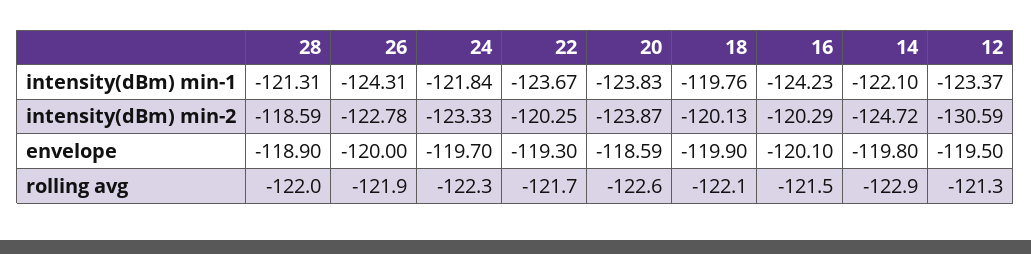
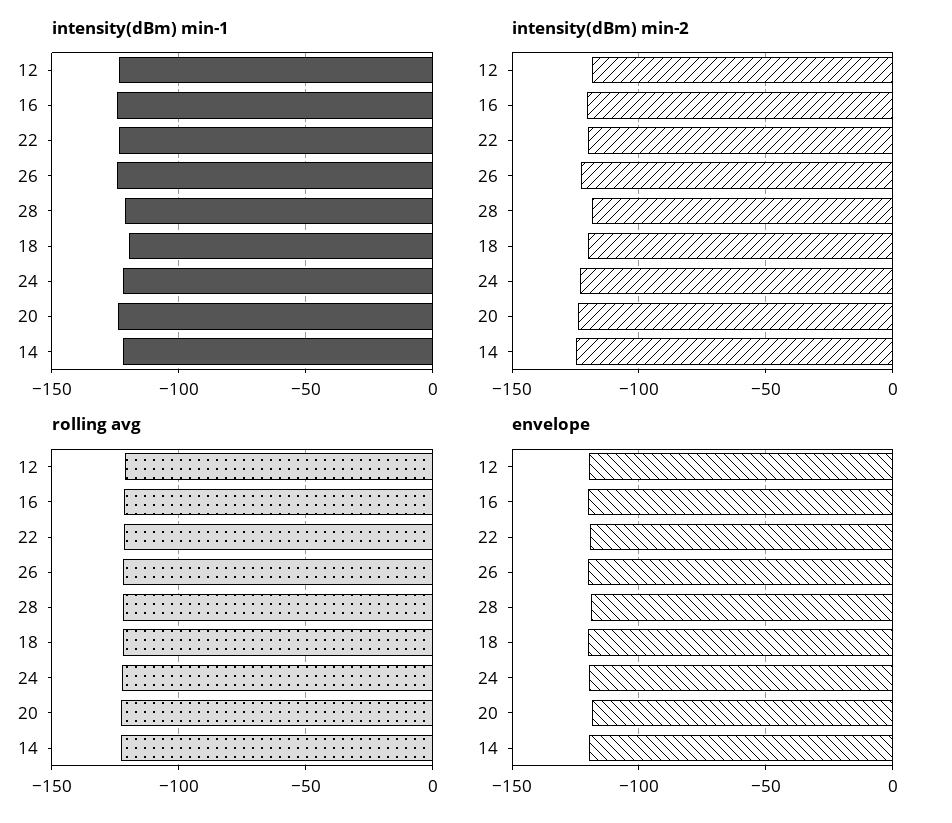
  {
    "intensity(dBm) min-1": {
      "28": -121.31,
      "26": -124.31,
      "24": -121.84,
      "22": -123.67,
      "20": -123.83,
      "18": -119.76,
      "16": -124.23,
      "14": -122.1,
      "12": -123.37
    },
    "intensity(dBm) min-2": {
      "28": -118.59,
      "26": -122.78,
      "24": -123.33,
      "22": -120.25,
      "20": -123.87,
      "18": -120.13,
      "16": -120.29,
      "14": -124.72,
-     "12": -130.59
+     "12": -120
    },
    "envelope": {
      "28": -118.9,
      "26": -120,
      "24": -119.7,
      "22": -119.3,
      "20": -118.59,
      "18": -119.9,
      "16": -120.1,
      "14": -119.8,
      "12": -119.5
    },
    "rolling avg": {
      "28": -122,
      "26": -121.9,
      "24": -122.3,
      "22": -121.7,
      "20": -122.6,
      "18": -122.1,
      "16": -121.5,
      "14": -122.9,
      "12": -121.3
    }
  }

